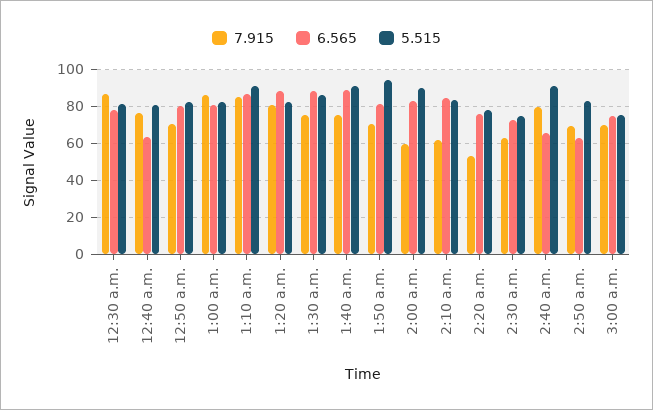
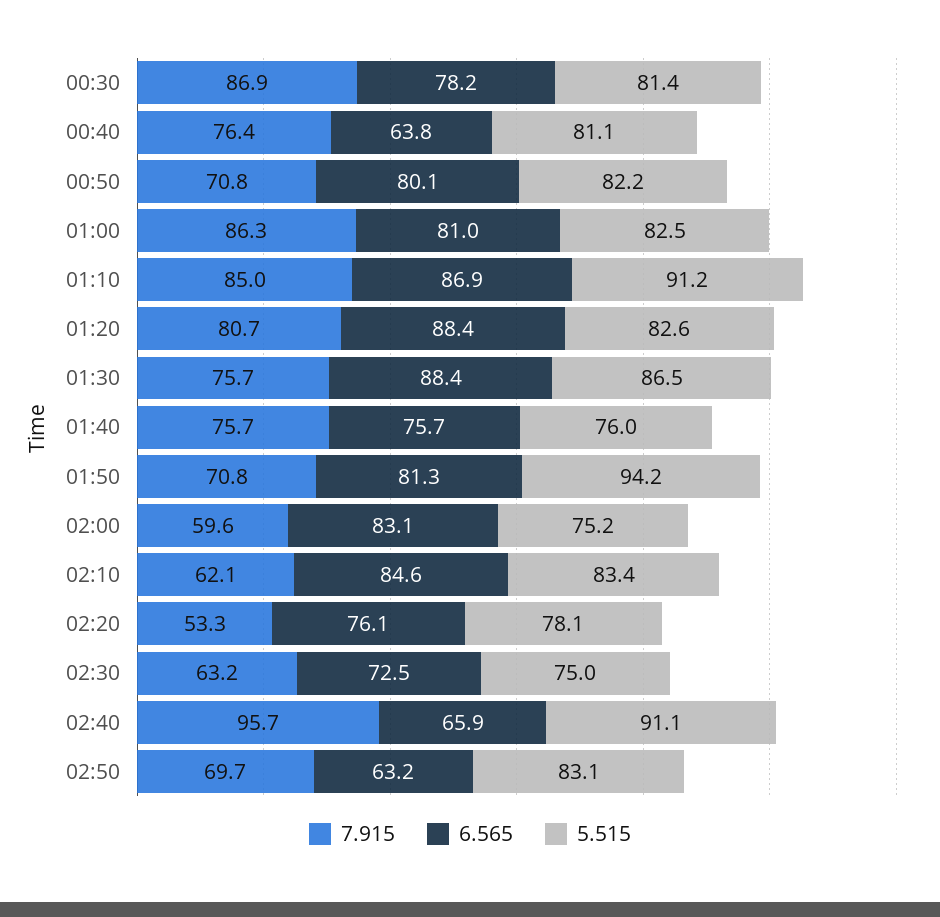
  {
    "7.915": {
      "12:30 a.m.": 86.9,
      "12:40 a.m.": 76.4,
      "12:50 a.m.": 70.8,
      "1:00 a.m.": 86.3,
      "1:10 a.m.": 85,
      "1:20 a.m.": 80.7,
      "1:30 a.m.": 75.7,
      "1:40 a.m.": 75.7,
      "1:50 a.m.": 70.8,
      "2:00 a.m.": 59.6,
      "2:10 a.m.": 62.1,
      "2:20 a.m.": 53.3,
      "2:30 a.m.": 63.2,
-     "2:40 a.m.": 80,
+     "2:40 a.m.": 95.7,
-     "2:50 a.m.": 69.7,
+     "2:50 a.m.": 69.7
-     "3:00 a.m.": 70
    },
    "6.565": {
      "12:30 a.m.": 78.2,
      "12:40 a.m.": 63.8,
      "12:50 a.m.": 80.1,
      "1:00 a.m.": 81,
      "1:10 a.m.": 86.9,
      "1:20 a.m.": 88.4,
      "1:30 a.m.": 88.4,
-     "1:40 a.m.": 90,
+     "1:40 a.m.": 75.7,
      "1:50 a.m.": 81.3,
      "2:00 a.m.": 83.1,
      "2:10 a.m.": 84.6,
      "2:20 a.m.": 76.1,
      "2:30 a.m.": 72.5,
      "2:40 a.m.": 65.9,
-     "2:50 a.m.": 63.2,
+     "2:50 a.m.": 63.2
-     "3:00 a.m.": 75
    },
    "5.515": {
      "12:30 a.m.": 81.4,
      "12:40 a.m.": 81.1,
      "12:50 a.m.": 82.2,
      "1:00 a.m.": 82.5,
      "1:10 a.m.": 91.2,
      "1:20 a.m.": 82.6,
      "1:30 a.m.": 86.5,
-     "1:40 a.m.": 90,
+     "1:40 a.m.": 76,
      "1:50 a.m.": 94.2,
-     "2:00 a.m.": 90,
+     "2:00 a.m.": 75.2,
      "2:10 a.m.": 83.4,
      "2:20 a.m.": 78.1,
      "2:30 a.m.": 75,
      "2:40 a.m.": 91.1,
-     "2:50 a.m.": 83.1,
+     "2:50 a.m.": 83.1
-     "3:00 a.m.": 75
    }
  }

